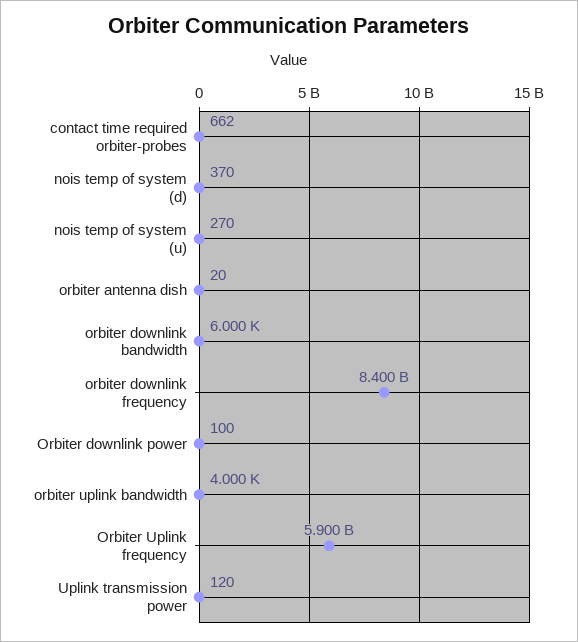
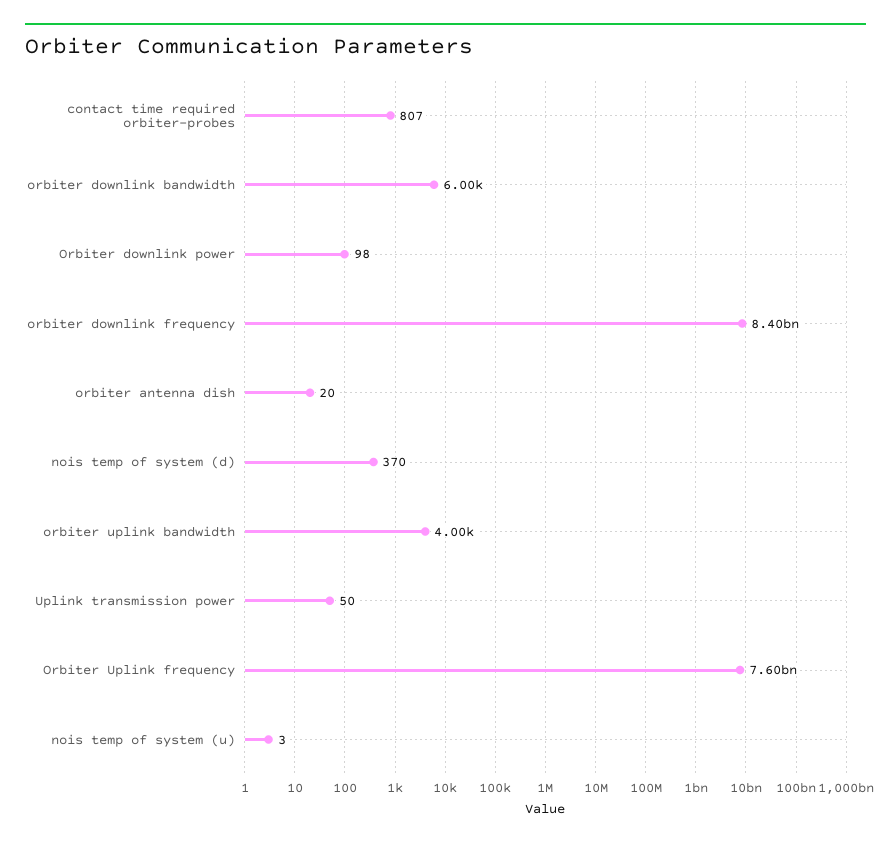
  {
-   "contact time required orbiter-probes": 662,
+   "contact time required orbiter-probes": 807,
    "nois temp of system (d)": 370,
-   "nois temp of system (u)": 270,
+   "nois temp of system (u)": 3,
    "orbiter antenna dish": 20,
    "orbiter downlink bandwidth": 6000,
    "orbiter downlink frequency": 8400000000,
-   "Orbiter downlink power": 100,
+   "Orbiter downlink power": 98,
    "orbiter uplink bandwidth": 4000,
-   "Orbiter Uplink frequency": 5900000000,
+   "Orbiter Uplink frequency": 7600000000,
-   "Uplink transmission power": 120
+   "Uplink transmission power": 50
  }

